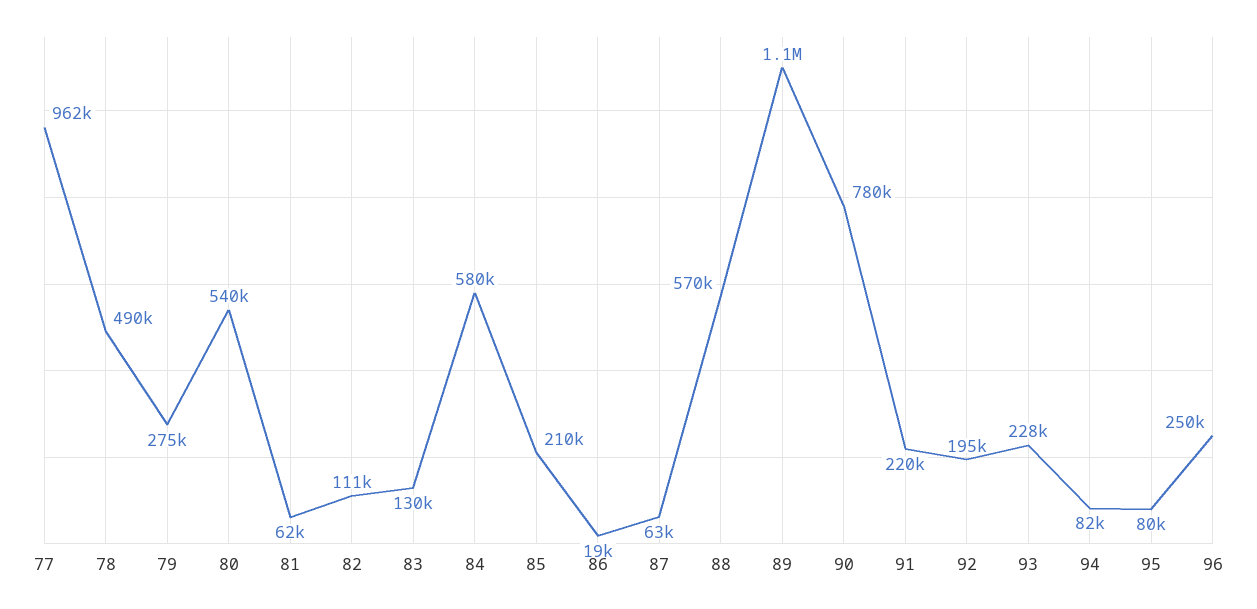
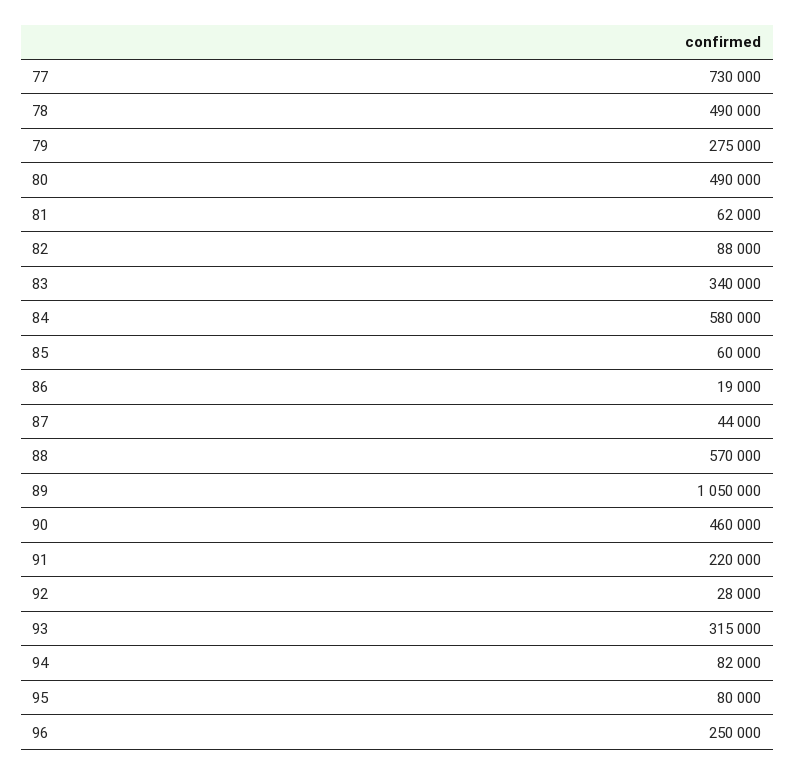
  {
-   "77": 962000,
+   "77": 730000,
    "78": 490000,
    "79": 275000,
-   "80": 540000,
+   "80": 490000,
    "81": 62000,
-   "82": 111000,
+   "82": 88000,
-   "83": 130000,
+   "83": 340000,
    "84": 580000,
-   "85": 210000,
+   "85": 60000,
    "86": 19000,
-   "87": 63000,
+   "87": 44000,
    "88": 570000,
    "89": 1050000,
-   "90": 780000,
+   "90": 460000,
    "91": 220000,
-   "92": 195000,
+   "92": 28000,
-   "93": 228000,
+   "93": 315000,
    "94": 82000,
    "95": 80000,
    "96": 250000
  }

